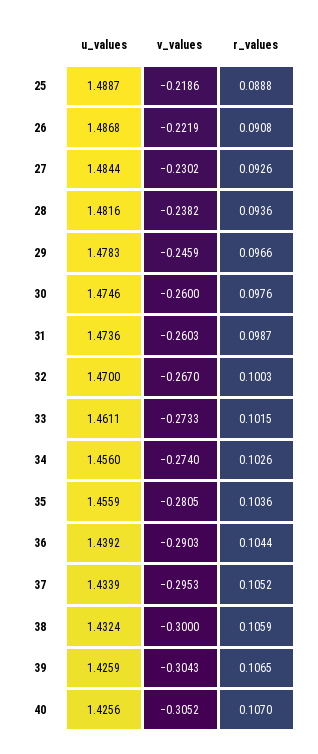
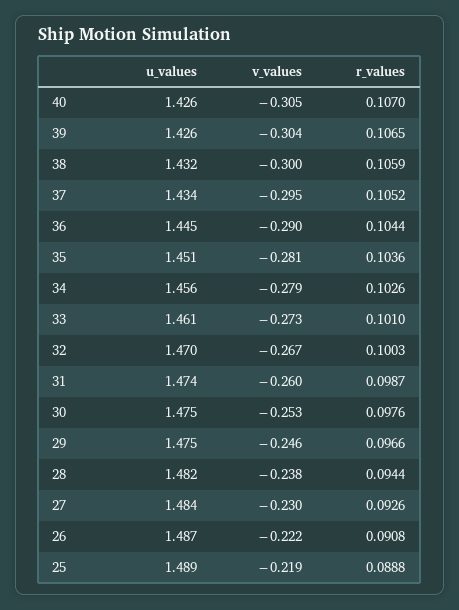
  {
    "u_values": {
      "25": 1.4887,
      "26": 1.4868,
      "27": 1.4844,
      "28": 1.4816,
-     "29": 1.4783,
+     "29": 1.475,
      "30": 1.4746,
      "31": 1.4736,
      "32": 1.47,
      "33": 1.4611,
      "34": 1.456,
-     "35": 1.4559,
+     "35": 1.451,
-     "36": 1.4392,
+     "36": 1.445,
      "37": 1.4339,
      "38": 1.4324,
      "39": 1.4259,
      "40": 1.4256
    },
    "v_values": {
      "25": -0.2186,
      "26": -0.2219,
      "27": -0.2302,
      "28": -0.2382,
      "29": -0.2459,
-     "30": -0.26,
+     "30": -0.253,
      "31": -0.2603,
      "32": -0.267,
      "33": -0.2733,
-     "34": -0.274,
+     "34": -0.279,
      "35": -0.2805,
      "36": -0.2903,
      "37": -0.2953,
      "38": -0.3,
      "39": -0.3043,
      "40": -0.3052
    },
    "r_values": {
      "25": 0.0888,
      "26": 0.0908,
      "27": 0.0926,
-     "28": 0.0936,
+     "28": 0.0944,
      "29": 0.0966,
      "30": 0.0976,
      "31": 0.0987,
      "32": 0.1003,
-     "33": 0.1015,
+     "33": 0.101,
      "34": 0.1026,
      "35": 0.1036,
      "36": 0.1044,
      "37": 0.1052,
      "38": 0.1059,
      "39": 0.1065,
      "40": 0.107
    }
  }

